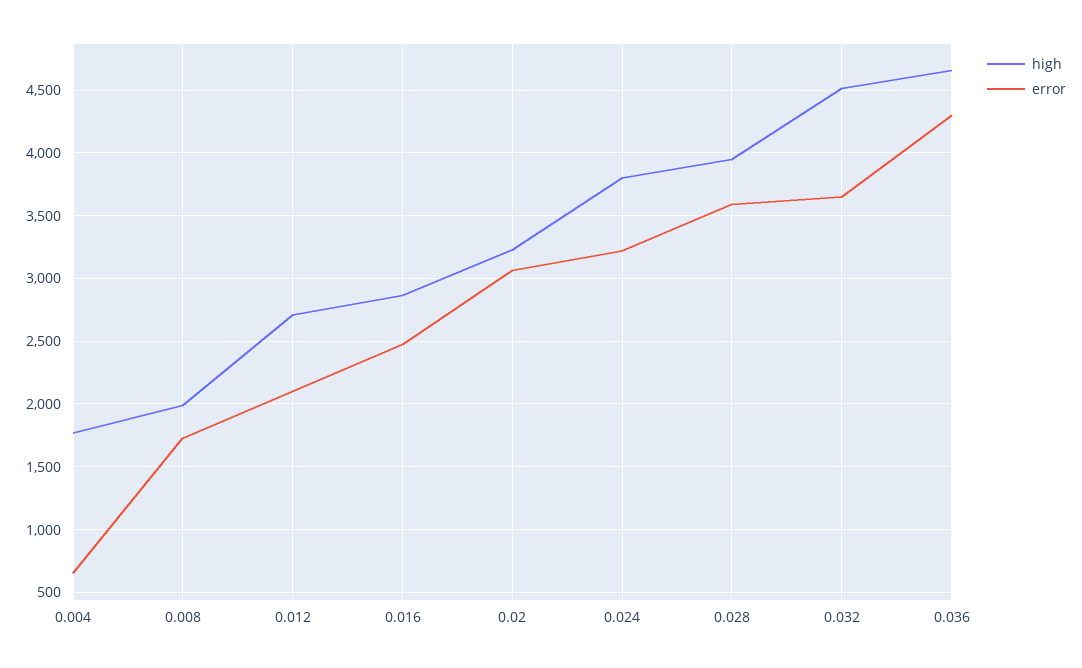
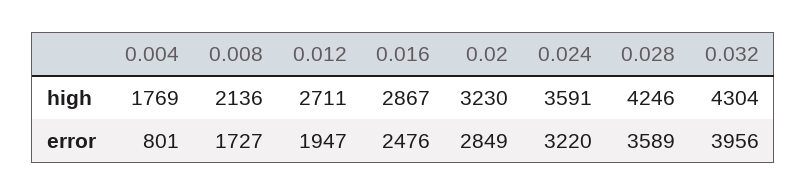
  {
    "high": {
      "0.004": 1769,
-     "0.008": 2000,
+     "0.008": 2136,
      "0.012": 2711,
      "0.016": 2867,
      "0.02": 3230,
-     "0.024": 3800,
+     "0.024": 3591,
-     "0.028": 3950,
+     "0.028": 4246,
-     "0.032": 4500,
+     "0.032": 4304
-     "0.036": 4650
    },
    "error": {
-     "0.004": 650,
+     "0.004": 801,
      "0.008": 1727,
-     "0.012": 2100,
+     "0.012": 1947,
      "0.016": 2476,
-     "0.02": 3050,
+     "0.02": 2849,
      "0.024": 3220,
      "0.028": 3589,
-     "0.032": 3650,
+     "0.032": 3956
-     "0.036": 4300
    }
  }

